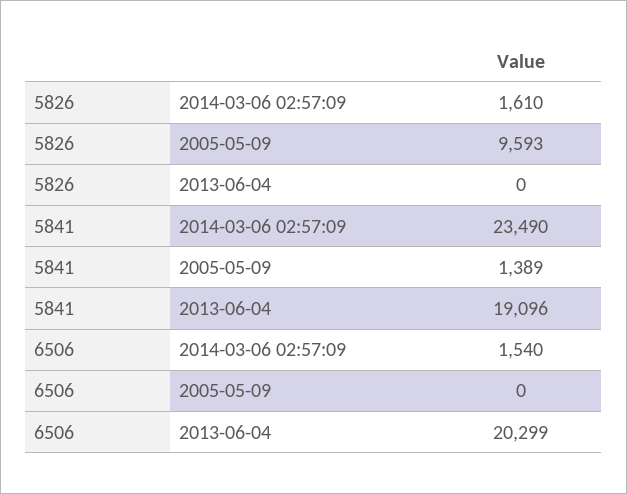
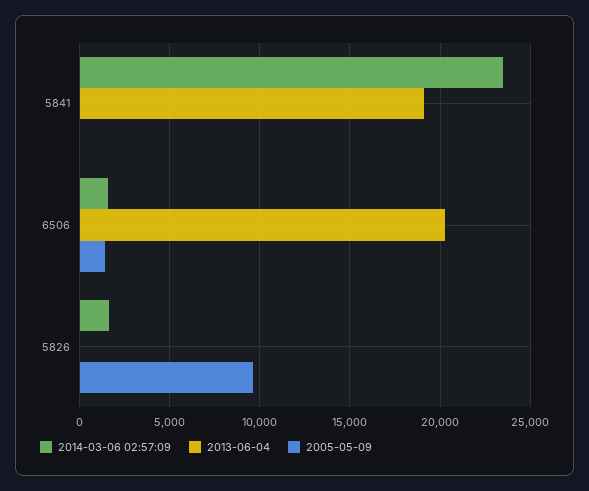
  {
    "2014-03-06 02:57:09": {
      "5826": 1610,
      "5841": 23490,
      "6506": 1540
    },
    "2005-05-09": {
      "5826": 9593,
-     "5841": 1389,
+     "5841": 0,
-     "6506": 0
+     "6506": 1500
    },
    "2013-06-04": {
      "5826": 0,
      "5841": 19096,
      "6506": 20299
    }
  }

